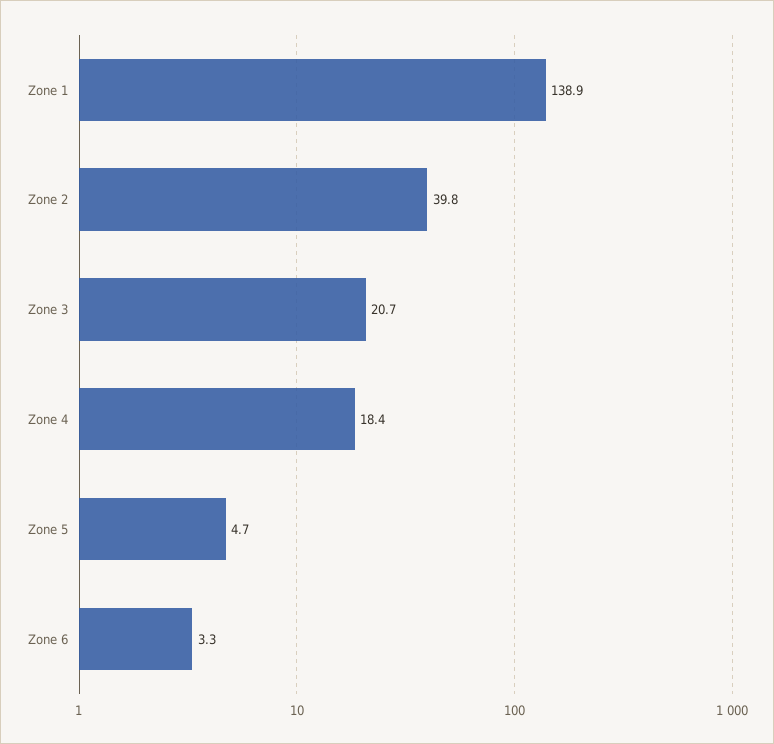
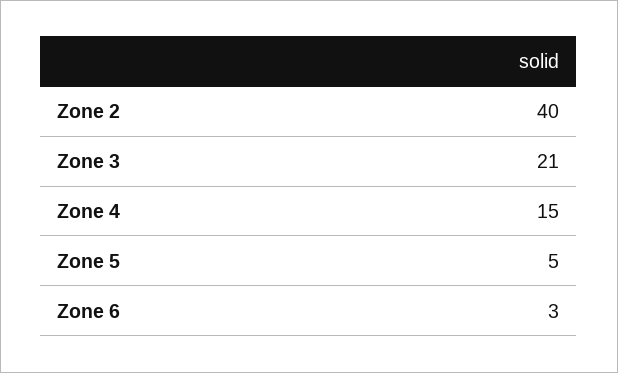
  {
-   "Zone 1": 138.9,
    "Zone 2": 39.8,
    "Zone 3": 20.7,
-   "Zone 4": 18.4,
+   "Zone 4": 15,
    "Zone 5": 4.7,
    "Zone 6": 3.3
  }

